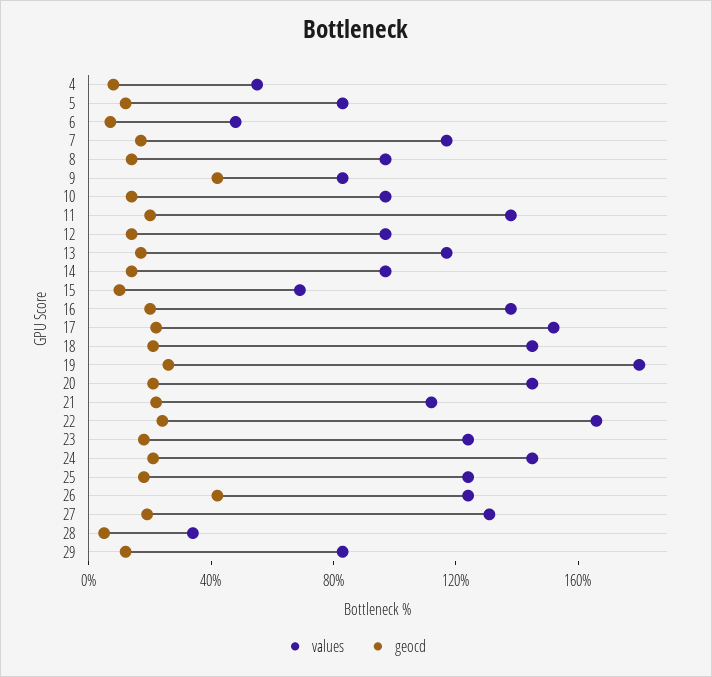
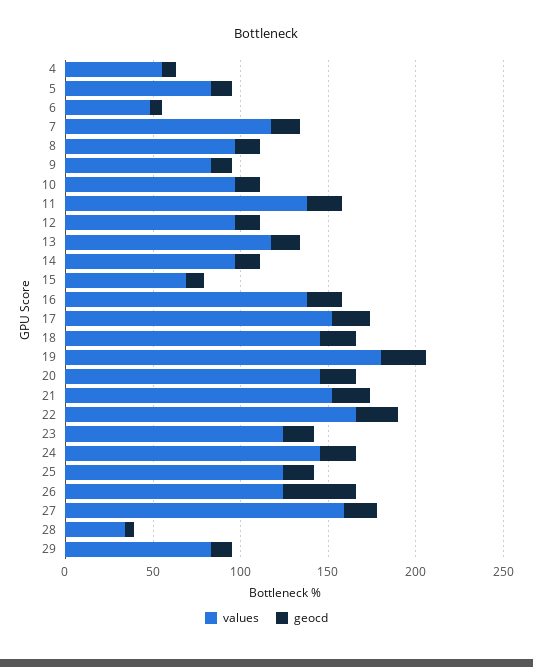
  {
    "values": {
      "4": 60,
      "5": 80,
      "6": 50,
      "7": 120,
      "8": 100,
      "9": 80,
      "10": 100,
      "11": 140,
      "12": 100,
      "13": 120,
      "14": 100,
      "15": 70,
      "16": 140,
      "17": 150,
      "18": 150,
      "19": 180,
      "20": 150,
-     "21": 110,
+     "21": 150,
      "22": 170,
      "23": 120,
      "24": 150,
      "25": 120,
      "26": 120,
-     "27": 130,
+     "27": 160,
      "28": 30,
      "29": 80
    },
    "geocd": {
      "4": 10,
      "5": 10,
      "6": 10,
      "7": 20,
      "8": 10,
-     "9": 40,
+     "9": 10,
      "10": 10,
      "11": 20,
      "12": 10,
      "13": 20,
      "14": 10,
      "15": 10,
      "16": 20,
      "17": 20,
      "18": 20,
      "19": 30,
      "20": 20,
      "21": 20,
      "22": 20,
      "23": 20,
      "24": 20,
      "25": 20,
      "26": 40,
      "27": 20,
      "28": 10,
      "29": 10
    }
  }

